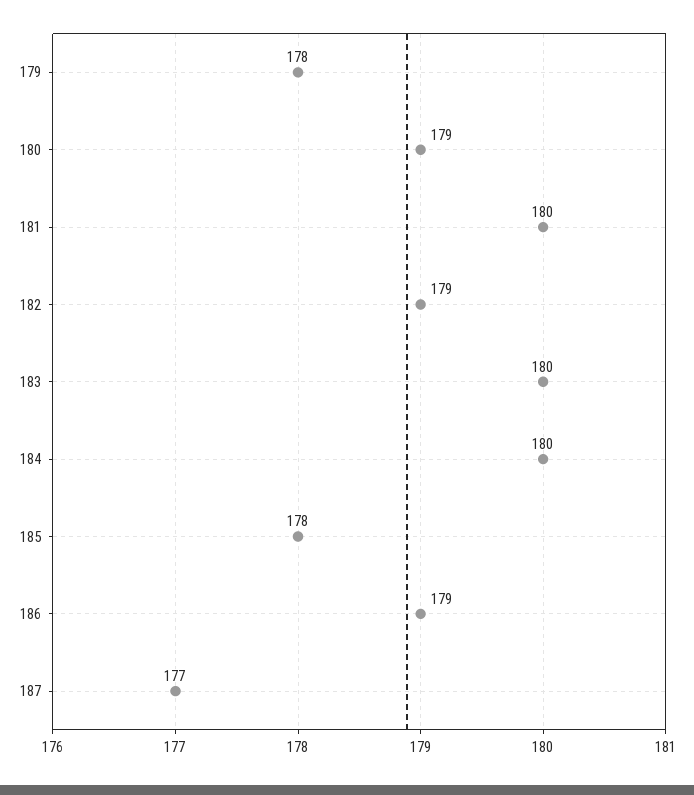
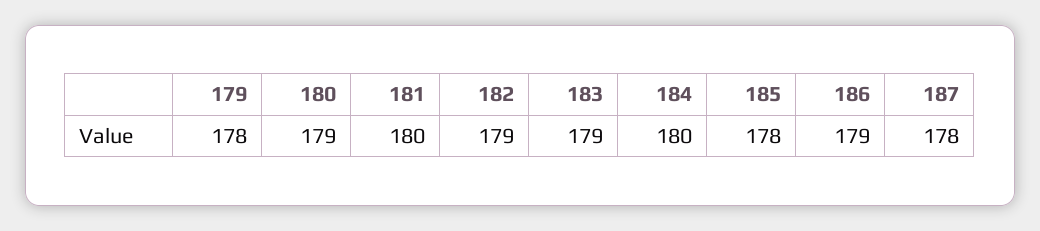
  {
    "179": 178,
    "180": 179,
    "181": 180,
    "182": 179,
-   "183": 180,
+   "183": 179,
    "184": 180,
    "185": 178,
    "186": 179,
-   "187": 177
+   "187": 178
  }

